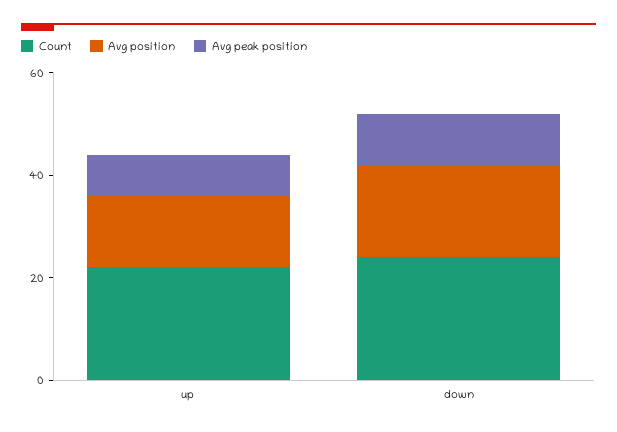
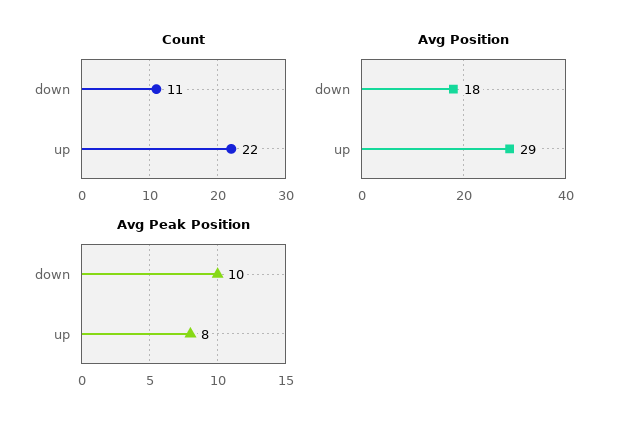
  {
    "Count": {
      "up": 22,
-     "down": 25
+     "down": 11
    },
    "Avg position": {
-     "up": 15,
+     "up": 29,
      "down": 18
    },
    "Avg peak position": {
      "up": 8,
      "down": 10
    }
  }

